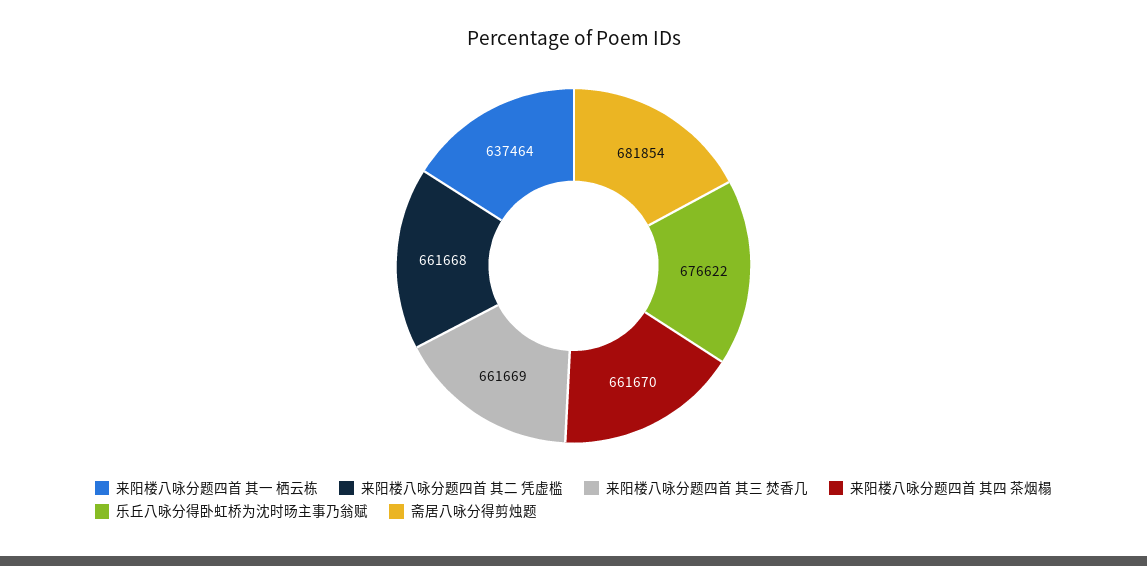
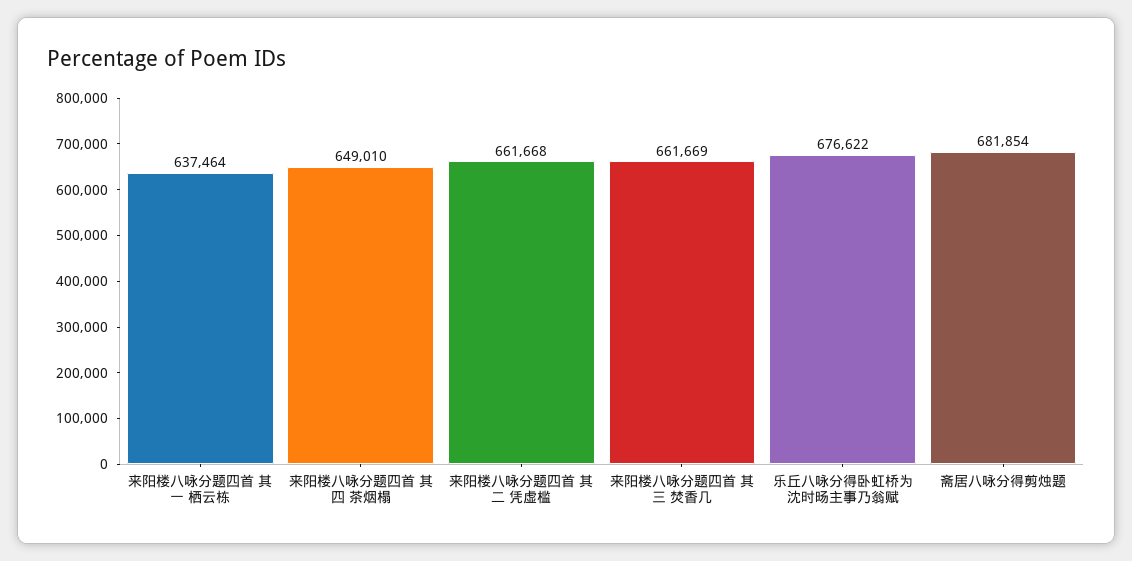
  {
    "来阳楼八咏分题四首 其一 栖云栋": 637464,
    "来阳楼八咏分题四首 其二 凭虚槛": 661668,
    "来阳楼八咏分题四首 其三 焚香几": 661669,
-   "来阳楼八咏分题四首 其四 茶烟榻": 661670,
+   "来阳楼八咏分题四首 其四 茶烟榻": 649010,
    "乐丘八咏分得卧虹桥为沈时旸主事乃翁赋": 676622,
    "斋居八咏分得剪烛题": 681854
  }

